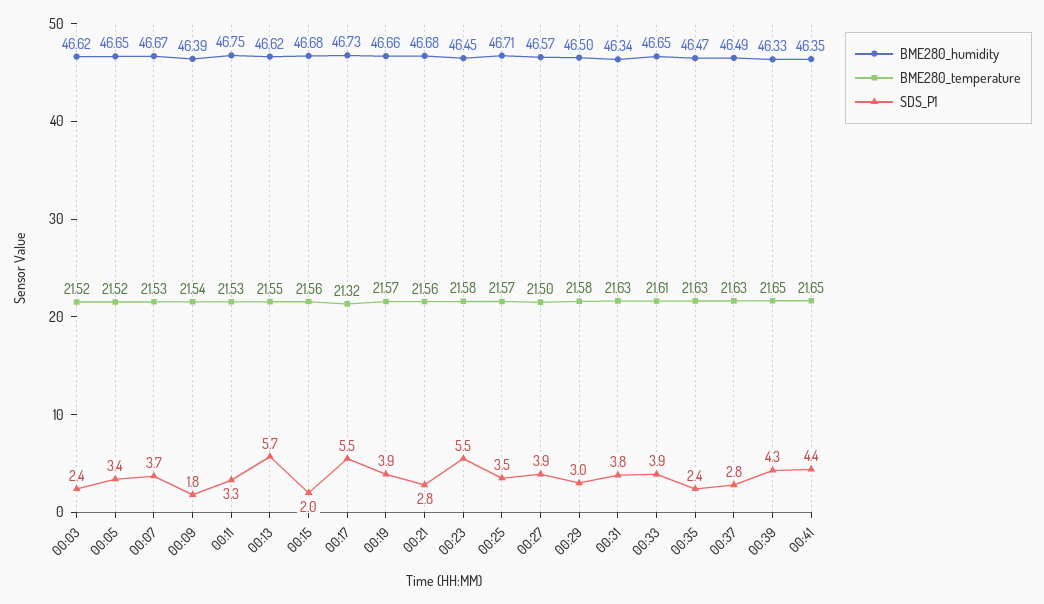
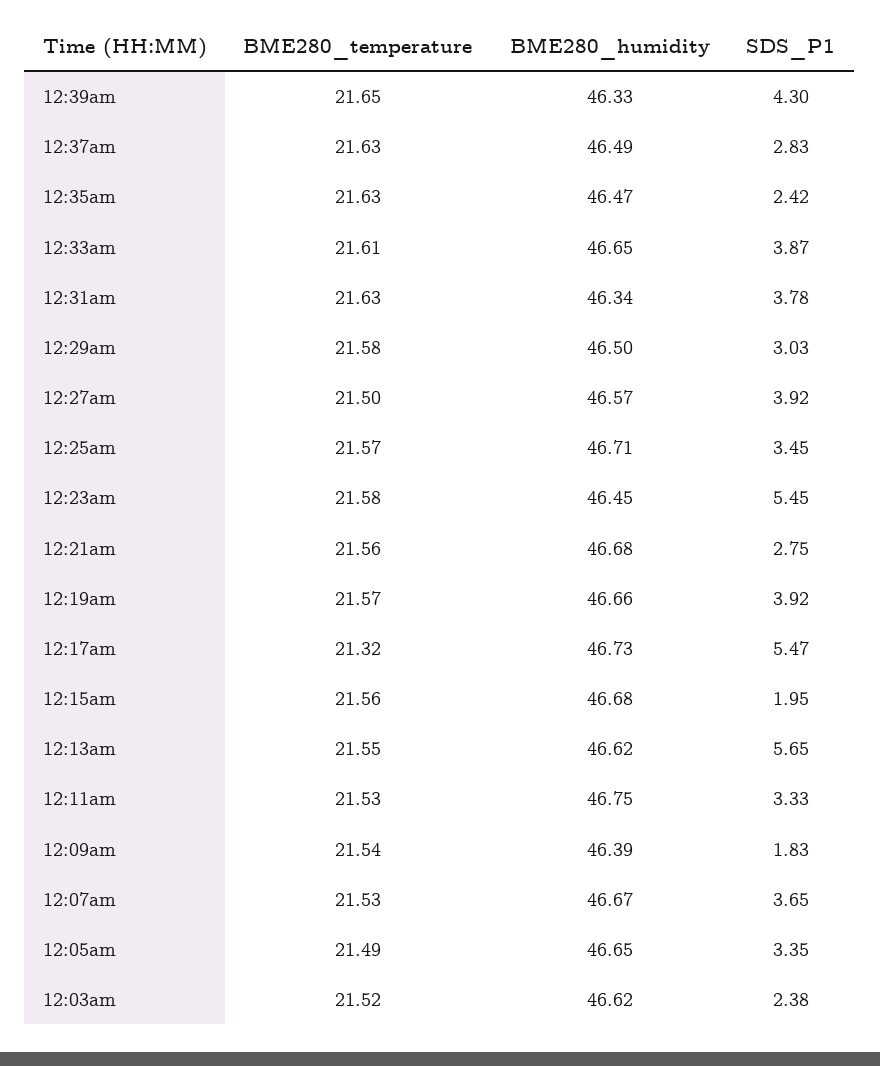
  {
    "BME280_humidity": {
      "00:03": 46.62,
      "00:05": 46.65,
      "00:07": 46.67,
      "00:09": 46.39,
      "00:11": 46.75,
      "00:13": 46.62,
      "00:15": 46.68,
      "00:17": 46.73,
      "00:19": 46.66,
      "00:21": 46.68,
      "00:23": 46.45,
      "00:25": 46.71,
      "00:27": 46.57,
      "00:29": 46.5,
      "00:31": 46.34,
      "00:33": 46.65,
      "00:35": 46.47,
      "00:37": 46.49,
-     "00:39": 46.33,
+     "00:39": 46.33
-     "00:41": 46.35
    },
    "BME280_temperature": {
      "00:03": 21.52,
-     "00:05": 21.52,
+     "00:05": 21.49,
      "00:07": 21.53,
      "00:09": 21.54,
      "00:11": 21.53,
      "00:13": 21.55,
      "00:15": 21.56,
      "00:17": 21.32,
      "00:19": 21.57,
      "00:21": 21.56,
      "00:23": 21.58,
      "00:25": 21.57,
      "00:27": 21.5,
      "00:29": 21.58,
      "00:31": 21.63,
      "00:33": 21.61,
      "00:35": 21.63,
      "00:37": 21.63,
-     "00:39": 21.65,
+     "00:39": 21.65
-     "00:41": 21.65
    },
    "SDS_P1": {
      "00:03": 2.38,
      "00:05": 3.35,
      "00:07": 3.65,
      "00:09": 1.83,
      "00:11": 3.33,
      "00:13": 5.65,
      "00:15": 1.95,
      "00:17": 5.47,
      "00:19": 3.92,
      "00:21": 2.75,
      "00:23": 5.45,
      "00:25": 3.45,
      "00:27": 3.92,
      "00:29": 3.03,
      "00:31": 3.78,
      "00:33": 3.87,
      "00:35": 2.42,
      "00:37": 2.83,
-     "00:39": 4.3,
+     "00:39": 4.3
-     "00:41": 4.4
    }
  }

